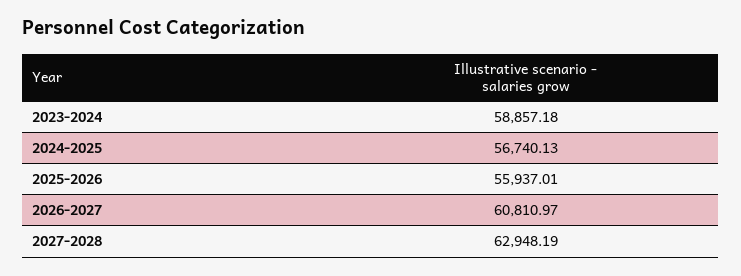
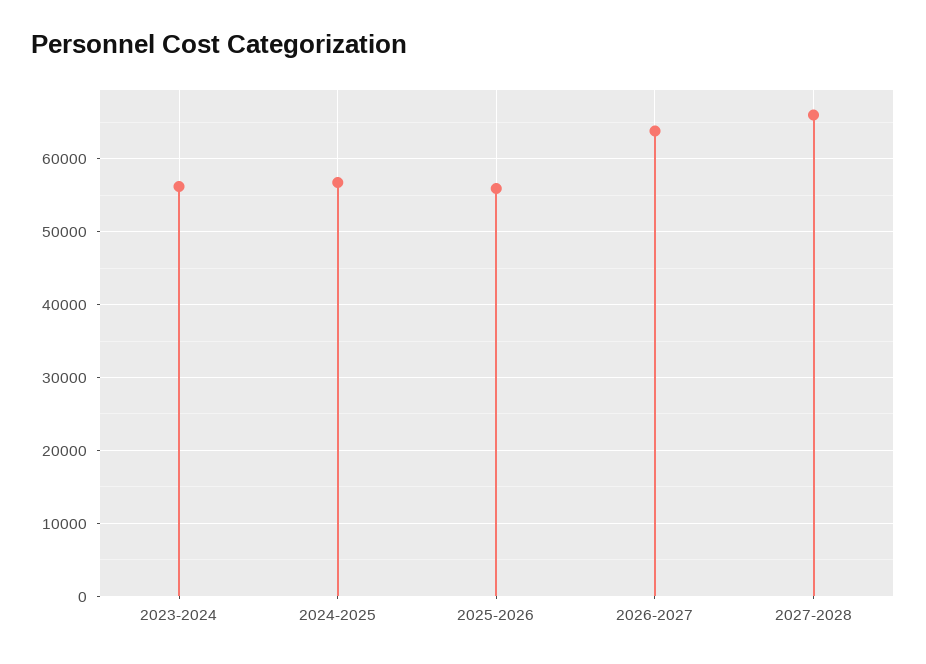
  {
-   "2023-2024": 58857.18,
+   "2023-2024": 56000,
    "2024-2025": 56740.13,
    "2025-2026": 55937.01,
-   "2026-2027": 60810.97,
+   "2026-2027": 64000,
-   "2027-2028": 62948.19
+   "2027-2028": 66000
  }

